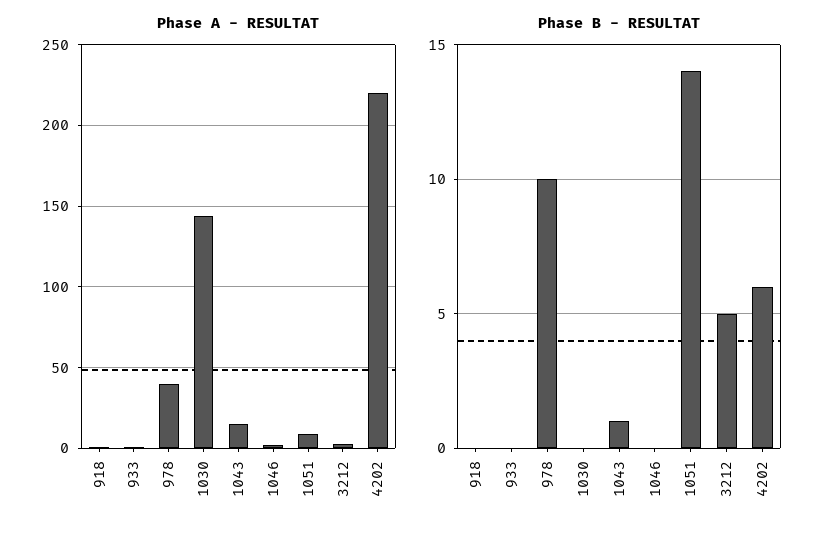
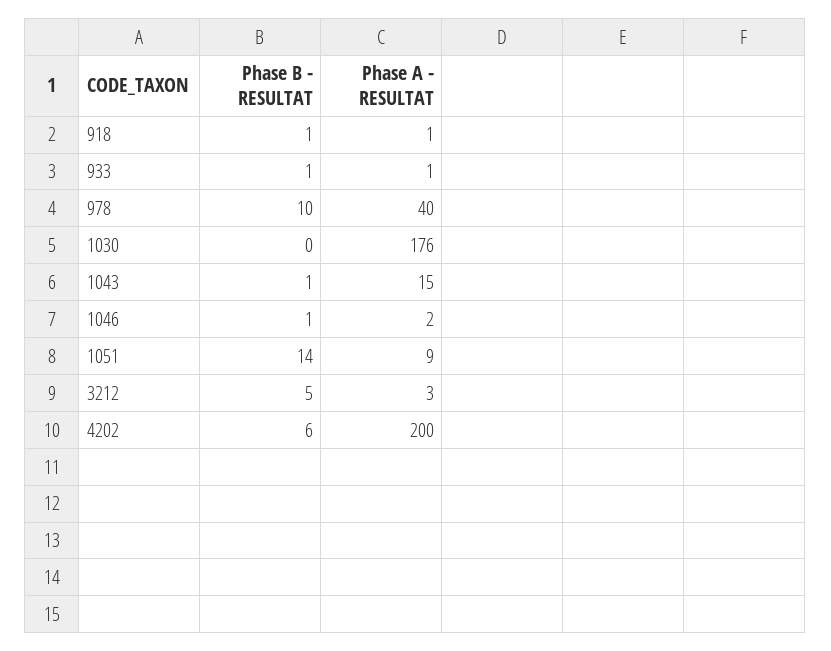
  {
    "Phase A - RESULTAT": {
      "918": 1,
      "933": 1,
      "978": 40,
-     "1030": 145,
+     "1030": 176,
      "1043": 15,
      "1046": 2,
      "1051": 9,
      "3212": 3,
-     "4202": 220
+     "4202": 200
    },
    "Phase B - RESULTAT": {
-     "918": 0,
+     "918": 1,
-     "933": 0,
+     "933": 1,
      "978": 10,
      "1030": 0,
      "1043": 1,
-     "1046": 0,
+     "1046": 1,
      "1051": 14,
      "3212": 5,
      "4202": 6
    }
  }

